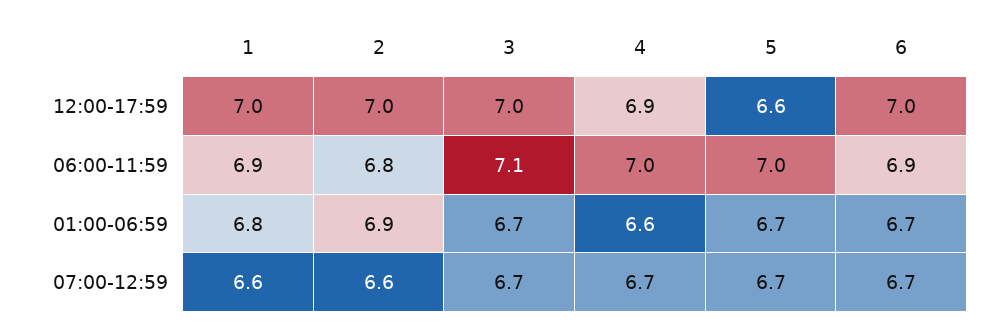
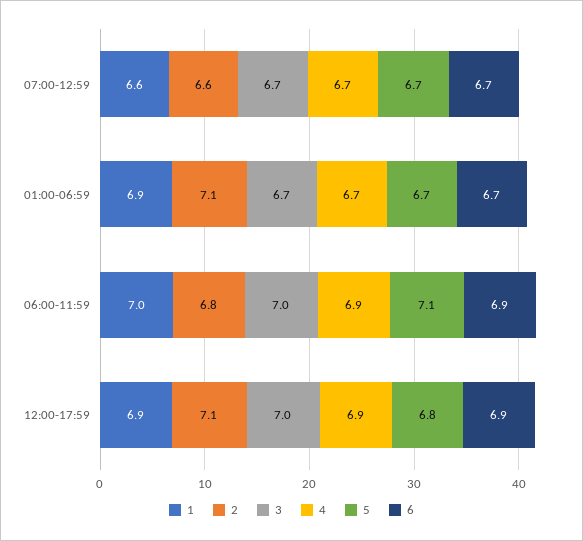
  {
    "1": {
-     "12:00-17:59": 7,
+     "12:00-17:59": 6.9,
-     "06:00-11:59": 6.9,
+     "06:00-11:59": 7,
-     "01:00-06:59": 6.8,
+     "01:00-06:59": 6.9,
      "07:00-12:59": 6.6
    },
    "2": {
-     "12:00-17:59": 7,
+     "12:00-17:59": 7.1,
      "06:00-11:59": 6.8,
-     "01:00-06:59": 6.9,
+     "01:00-06:59": 7.1,
      "07:00-12:59": 6.6
    },
    "3": {
      "12:00-17:59": 7,
-     "06:00-11:59": 7.1,
+     "06:00-11:59": 7,
      "01:00-06:59": 6.7,
      "07:00-12:59": 6.7
    },
    "4": {
      "12:00-17:59": 6.9,
-     "06:00-11:59": 7,
+     "06:00-11:59": 6.9,
-     "01:00-06:59": 6.6,
+     "01:00-06:59": 6.7,
      "07:00-12:59": 6.7
    },
    "5": {
-     "12:00-17:59": 6.6,
+     "12:00-17:59": 6.8,
-     "06:00-11:59": 7,
+     "06:00-11:59": 7.1,
      "01:00-06:59": 6.7,
      "07:00-12:59": 6.7
    },
    "6": {
-     "12:00-17:59": 7,
+     "12:00-17:59": 6.9,
      "06:00-11:59": 6.9,
      "01:00-06:59": 6.7,
      "07:00-12:59": 6.7
    }
  }

